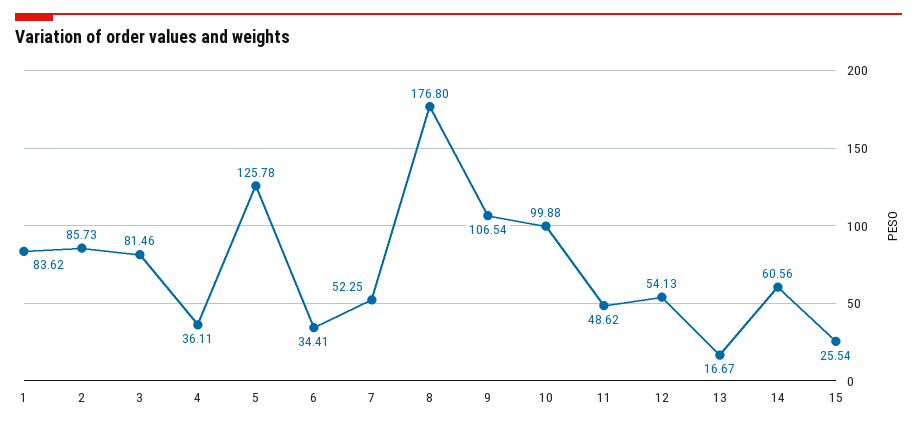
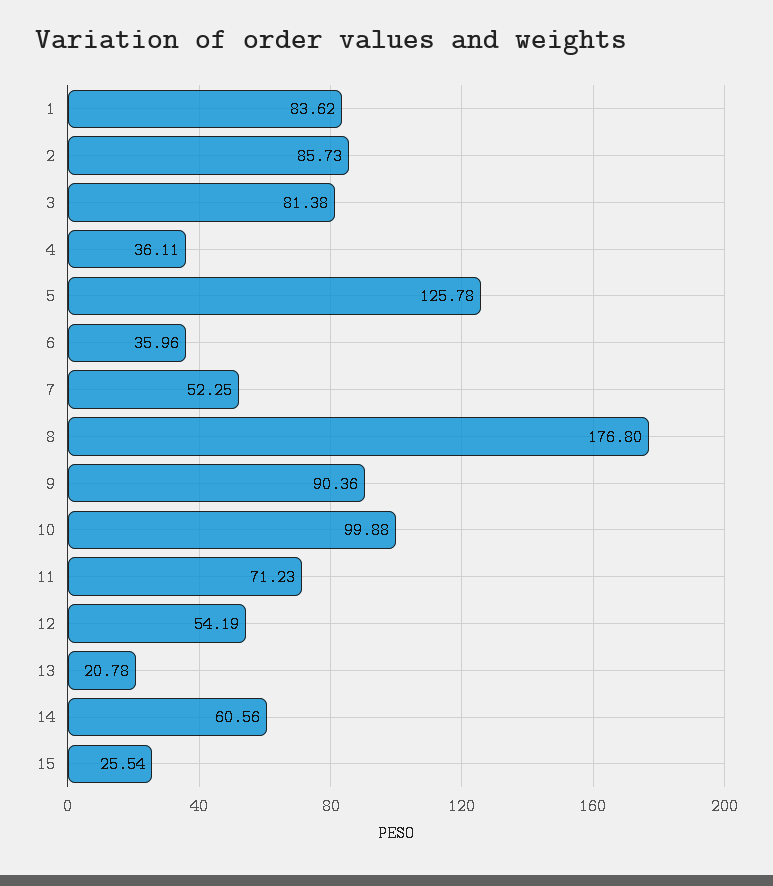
  {
    "1": 83.62,
    "2": 85.73,
-   "3": 81.46,
+   "3": 81.38,
    "4": 36.11,
    "5": 125.78,
-   "6": 34.41,
+   "6": 35.96,
    "7": 52.25,
    "8": 176.8,
-   "9": 106.54,
+   "9": 90.36,
    "10": 99.88,
-   "11": 48.62,
+   "11": 71.23,
-   "12": 54.13,
+   "12": 54.19,
-   "13": 16.67,
+   "13": 20.78,
    "14": 60.56,
    "15": 25.54
  }

